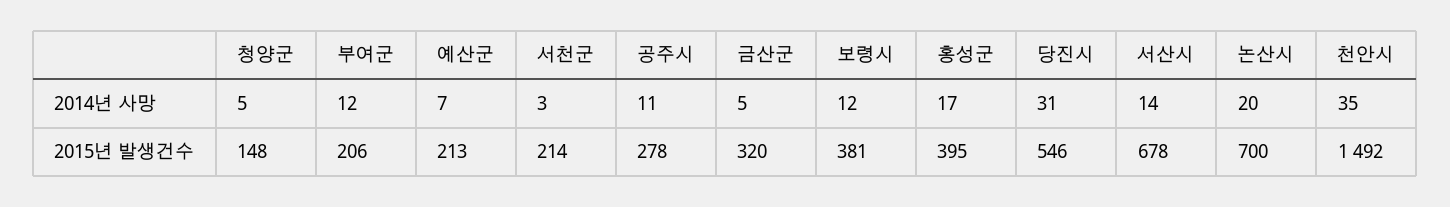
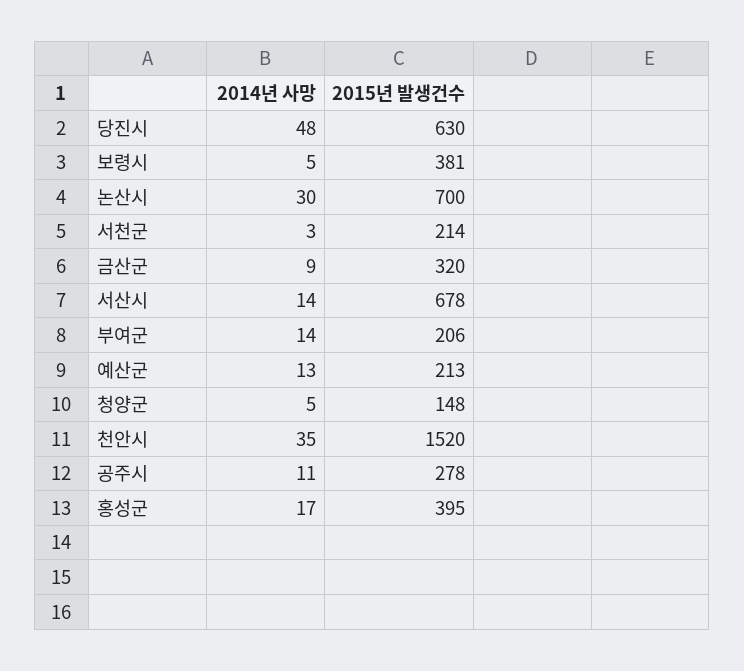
  {
    "청양군": {
      "2014년 사망": 5,
      "2015년 발생건수": 148
    },
    "부여군": {
-     "2014년 사망": 12,
+     "2014년 사망": 14,
      "2015년 발생건수": 206
    },
    "예산군": {
-     "2014년 사망": 7,
+     "2014년 사망": 13,
      "2015년 발생건수": 213
    },
    "서천군": {
      "2014년 사망": 3,
      "2015년 발생건수": 214
    },
    "공주시": {
      "2014년 사망": 11,
      "2015년 발생건수": 278
    },
    "금산군": {
-     "2014년 사망": 5,
+     "2014년 사망": 9,
      "2015년 발생건수": 320
    },
    "보령시": {
-     "2014년 사망": 12,
+     "2014년 사망": 5,
      "2015년 발생건수": 381
    },
    "홍성군": {
      "2014년 사망": 17,
      "2015년 발생건수": 395
    },
    "당진시": {
-     "2014년 사망": 31,
+     "2014년 사망": 48,
-     "2015년 발생건수": 546
+     "2015년 발생건수": 630
    },
    "서산시": {
      "2014년 사망": 14,
      "2015년 발생건수": 678
    },
    "논산시": {
-     "2014년 사망": 20,
+     "2014년 사망": 30,
      "2015년 발생건수": 700
    },
    "천안시": {
      "2014년 사망": 35,
-     "2015년 발생건수": 1492
+     "2015년 발생건수": 1520
    }
  }

